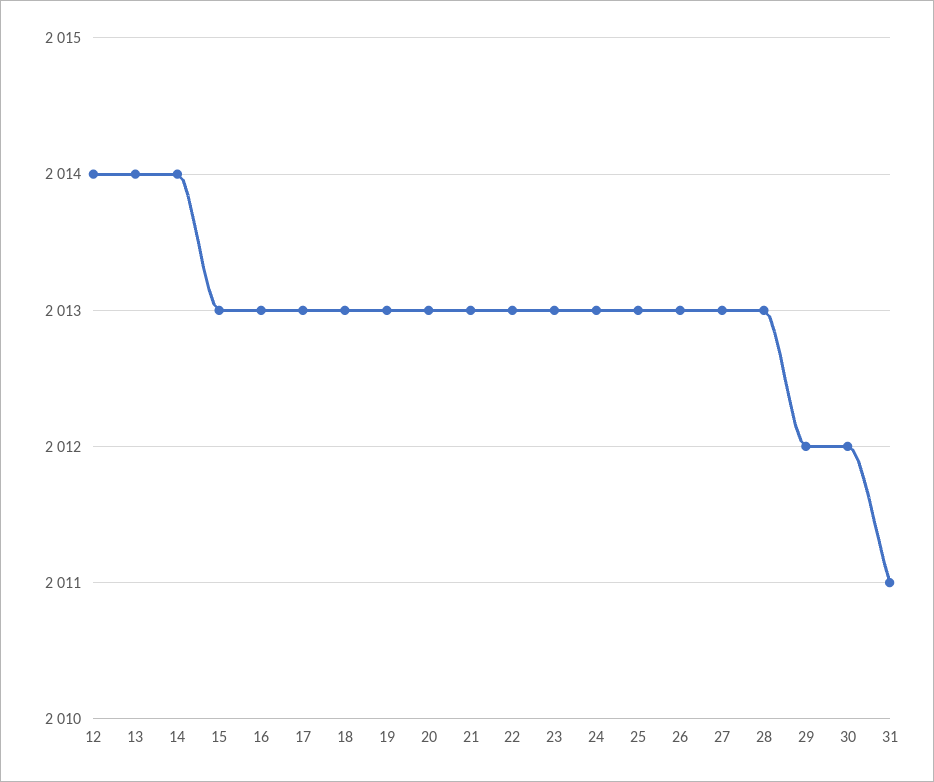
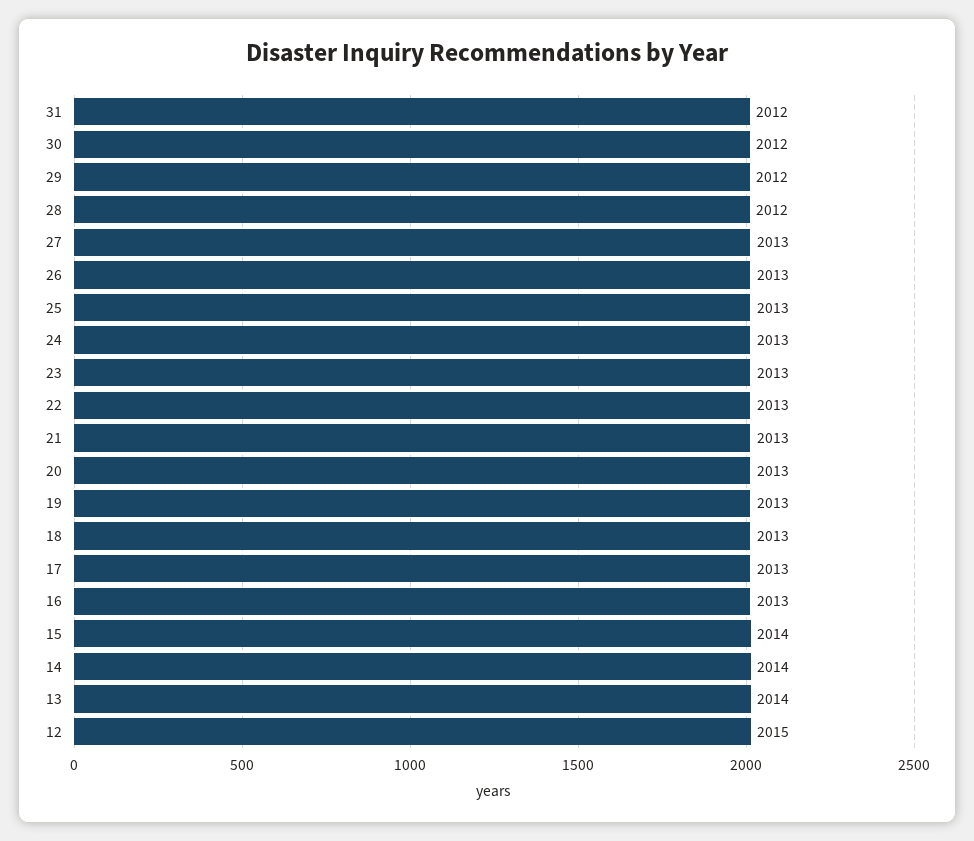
  {
-   "12": 2014,
+   "12": 2015,
    "13": 2014,
    "14": 2014,
-   "15": 2013,
+   "15": 2014,
    "16": 2013,
    "17": 2013,
    "18": 2013,
    "19": 2013,
    "20": 2013,
    "21": 2013,
    "22": 2013,
    "23": 2013,
    "24": 2013,
    "25": 2013,
    "26": 2013,
    "27": 2013,
-   "28": 2013,
+   "28": 2012,
    "29": 2012,
    "30": 2012,
-   "31": 2011
+   "31": 2012
  }

